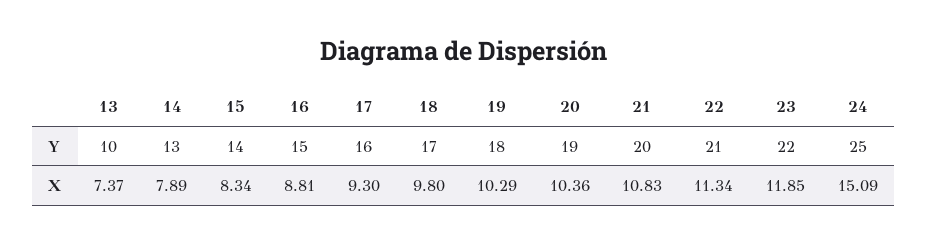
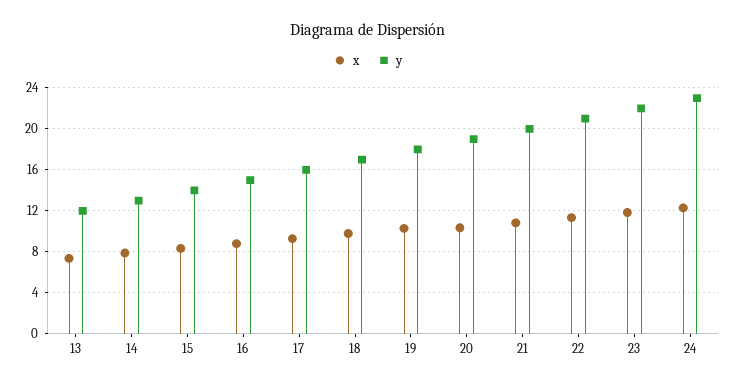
  {
    "Y": {
-     "13": 10,
+     "13": 12,
      "14": 13,
      "15": 14,
      "16": 15,
      "17": 16,
      "18": 17,
      "19": 18,
      "20": 19,
      "21": 20,
      "22": 21,
      "23": 22,
-     "24": 25
+     "24": 23
    },
    "X": {
      "13": 7.37,
      "14": 7.89,
      "15": 8.34,
      "16": 8.81,
      "17": 9.3,
      "18": 9.8,
      "19": 10.29,
      "20": 10.36,
      "21": 10.83,
      "22": 11.34,
      "23": 11.85,
-     "24": 15.09
+     "24": 12
    }
  }

